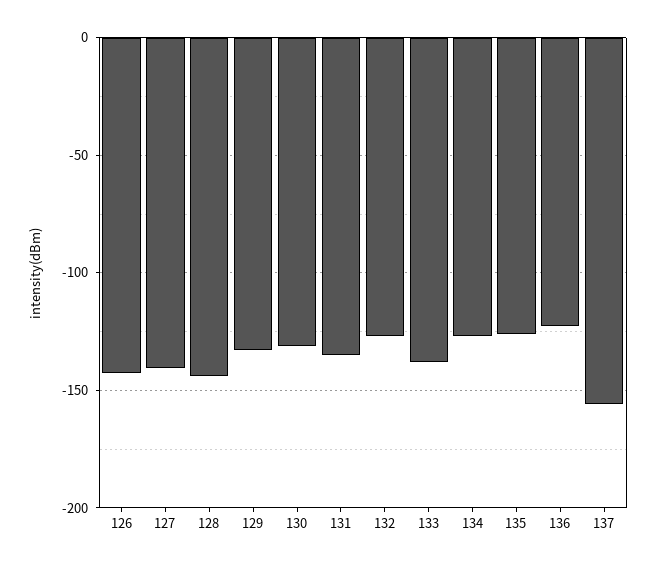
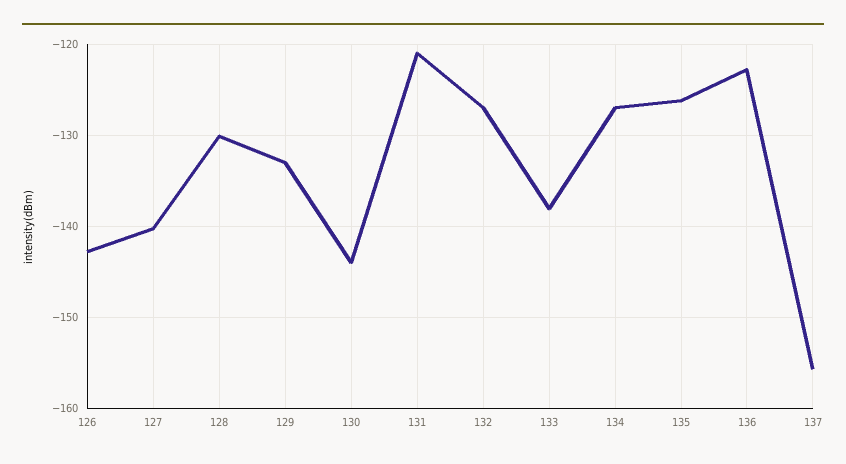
  {
    "126": -143,
    "127": -140,
-   "128": -145,
+   "128": -130,
    "129": -133,
-   "130": -130,
+   "130": -144,
-   "131": -135,
+   "131": -121,
    "132": -127,
    "133": -138,
    "134": -127,
    "135": -126,
    "136": -123,
    "137": -156
  }

